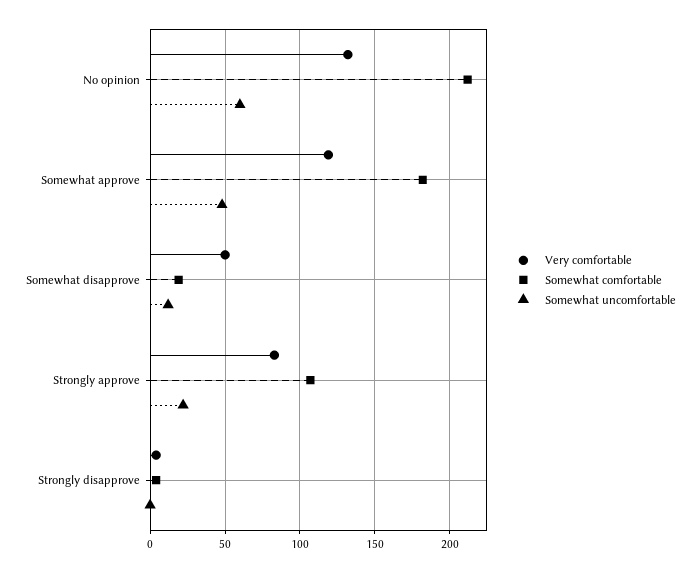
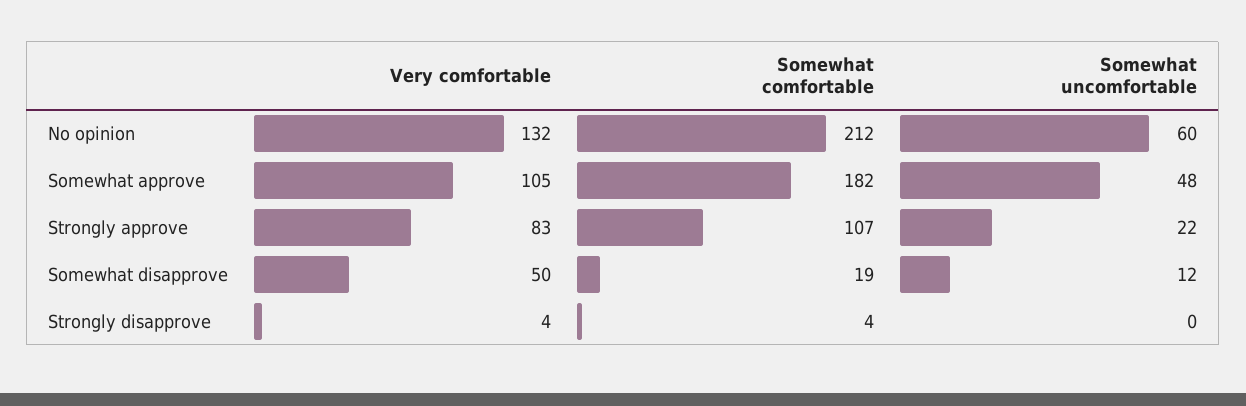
  {
    "Very comfortable": {
      "No opinion": 132,
-     "Somewhat approve": 120,
+     "Somewhat approve": 105,
      "Somewhat disapprove": 50,
      "Strongly approve": 83,
      "Strongly disapprove": 4
    },
    "Somewhat comfortable": {
      "No opinion": 212,
      "Somewhat approve": 182,
      "Somewhat disapprove": 19,
      "Strongly approve": 107,
      "Strongly disapprove": 4
    },
    "Somewhat uncomfortable": {
      "No opinion": 60,
      "Somewhat approve": 48,
      "Somewhat disapprove": 12,
      "Strongly approve": 22,
      "Strongly disapprove": 0
    }
  }

